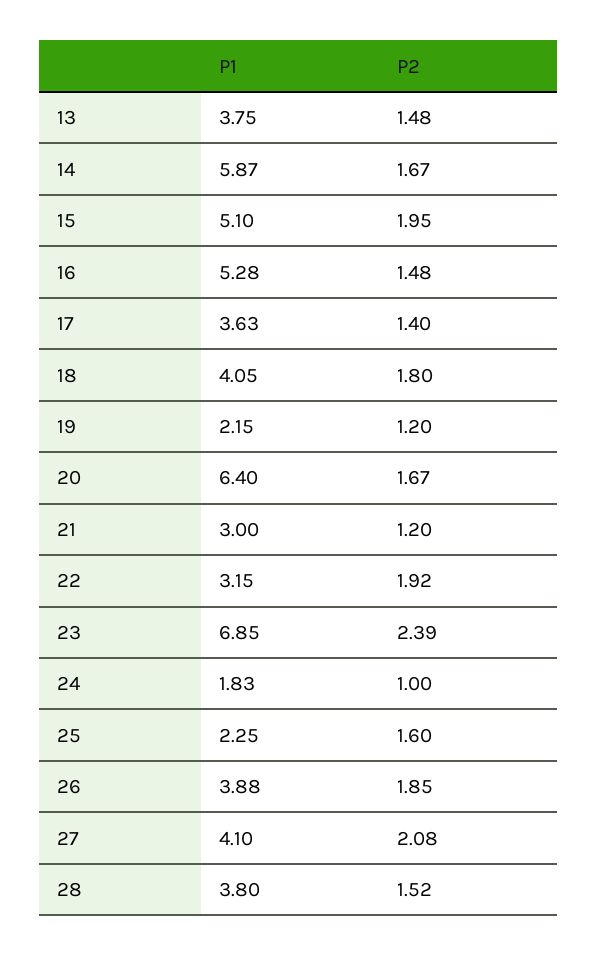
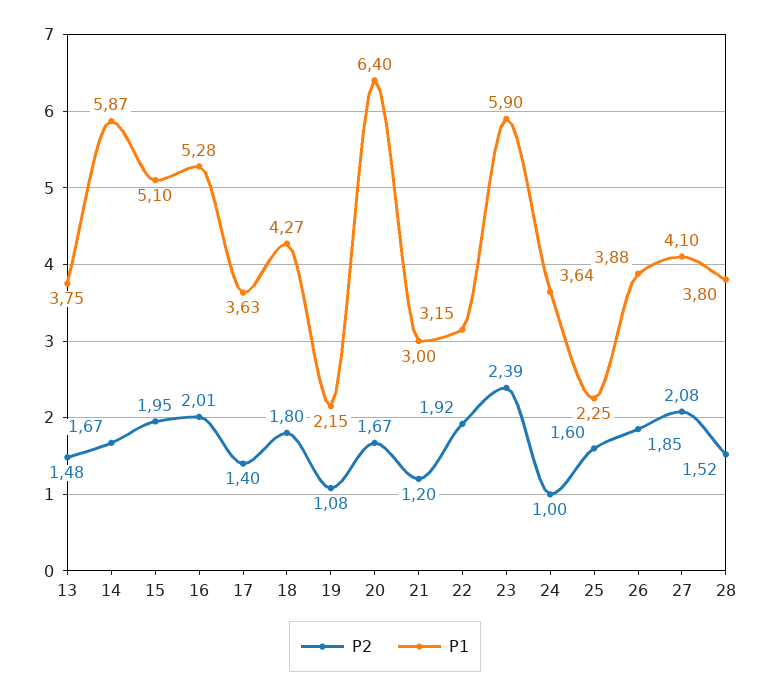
  {
    "P1": {
      "13": 3.75,
      "14": 5.87,
      "15": 5.1,
      "16": 5.28,
      "17": 3.63,
-     "18": 4.05,
+     "18": 4.27,
      "19": 2.15,
      "20": 6.4,
      "21": 3,
      "22": 3.15,
-     "23": 6.85,
+     "23": 5.9,
-     "24": 1.83,
+     "24": 3.64,
      "25": 2.25,
      "26": 3.88,
      "27": 4.1,
      "28": 3.8
    },
    "P2": {
      "13": 1.48,
      "14": 1.67,
      "15": 1.95,
-     "16": 1.48,
+     "16": 2.01,
      "17": 1.4,
      "18": 1.8,
-     "19": 1.2,
+     "19": 1.08,
      "20": 1.67,
      "21": 1.2,
      "22": 1.92,
      "23": 2.39,
      "24": 1,
      "25": 1.6,
      "26": 1.85,
      "27": 2.08,
      "28": 1.52
    }
  }

